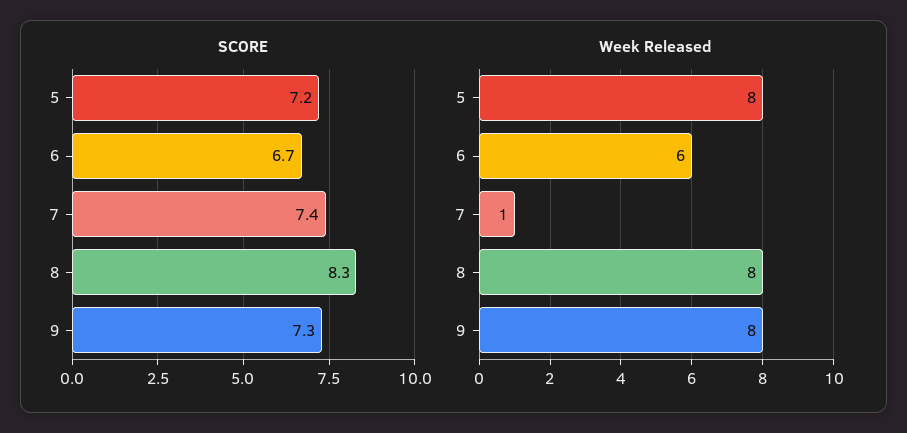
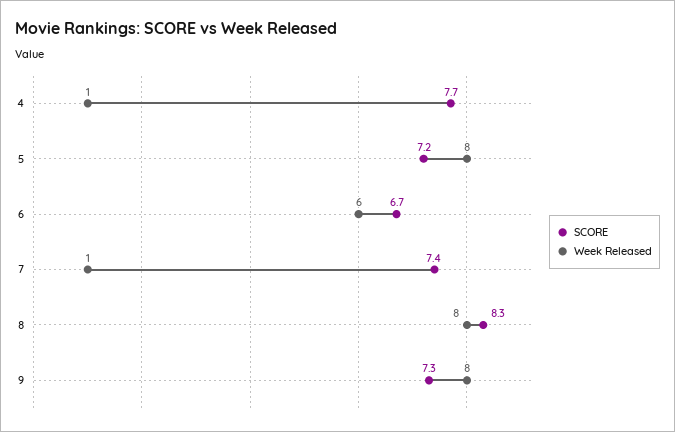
  {
    "SCORE": {
      "5": 7.2,
      "6": 6.7,
      "7": 7.4,
      "8": 8.3,
-     "9": 7.3
+     "9": 7.3,
+     "4": 7.7
    },
    "Week Released": {
      "5": 8,
      "6": 6,
      "7": 1,
      "8": 8,
-     "9": 8
+     "9": 8,
+     "4": 1
    }
  }

